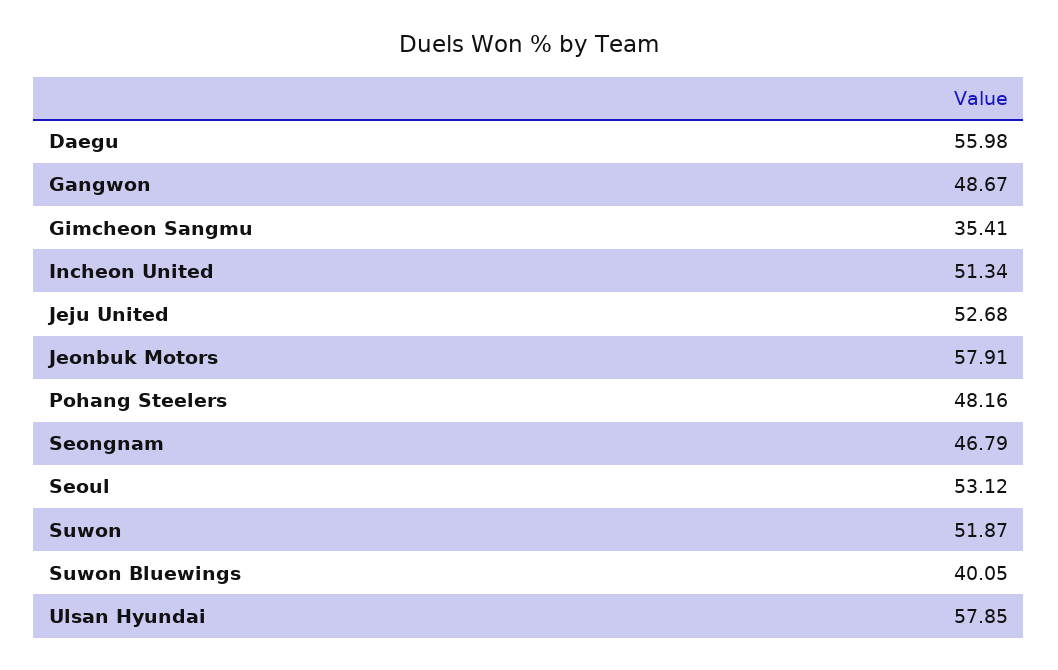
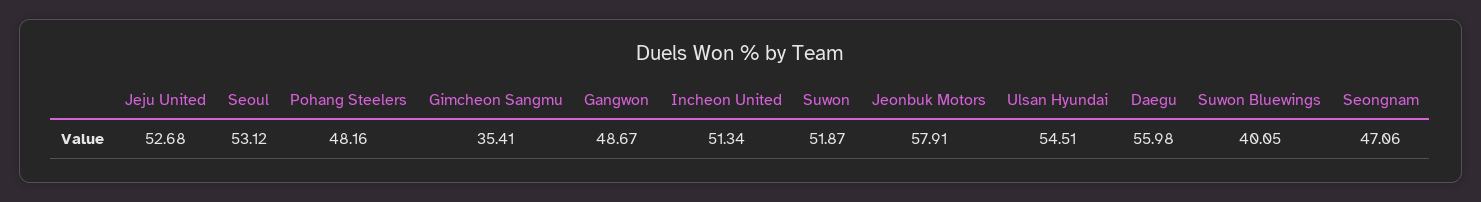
  {
    "Daegu": 55.98,
    "Gangwon": 48.67,
    "Gimcheon Sangmu": 35.41,
    "Incheon United": 51.34,
    "Jeju United": 52.68,
    "Jeonbuk Motors": 57.91,
    "Pohang Steelers": 48.16,
-   "Seongnam": 46.79,
+   "Seongnam": 47.06,
    "Seoul": 53.12,
    "Suwon": 51.87,
    "Suwon Bluewings": 40.05,
-   "Ulsan Hyundai": 57.85
+   "Ulsan Hyundai": 54.51
  }

